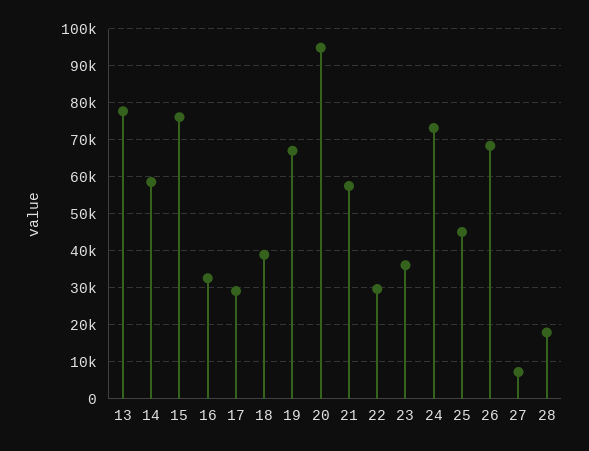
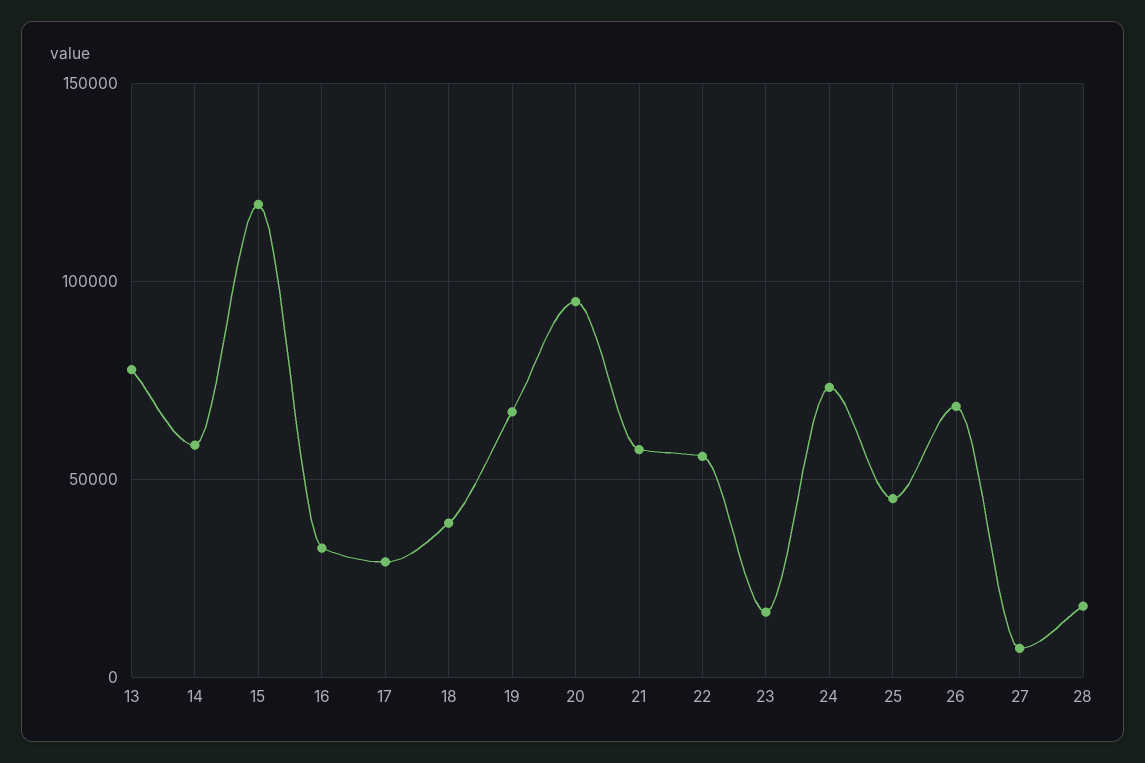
  {
    "13": 78000,
    "14": 58000,
-   "15": 76000,
+   "15": 120000,
    "16": 32000,
    "17": 30000,
    "18": 38000,
    "19": 68000,
    "20": 94000,
    "21": 58000,
-   "22": 30000,
+   "22": 55000,
-   "23": 36000,
+   "23": 15000,
    "24": 74000,
    "25": 46000,
    "26": 68000,
    "27": 8000,
    "28": 18000
  }

